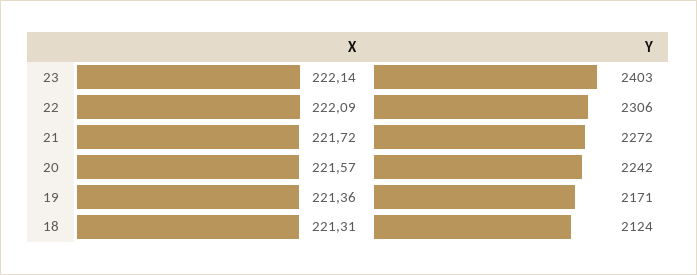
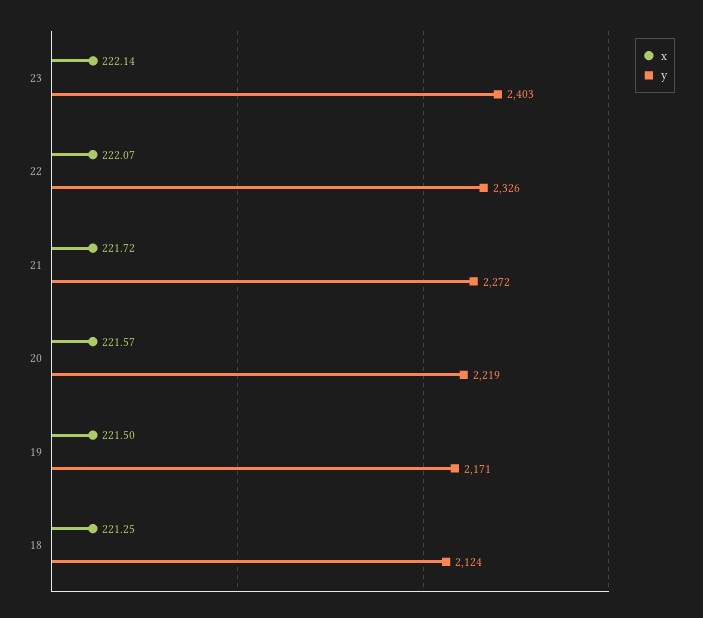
  {
    "X": {
      "23": 222.14,
-     "22": 222.09,
+     "22": 222.07,
      "21": 221.72,
      "20": 221.57,
-     "19": 221.36,
+     "19": 221.5,
-     "18": 221.31
+     "18": 221.25
    },
    "Y": {
      "23": 2403,
-     "22": 2306,
+     "22": 2326,
      "21": 2272,
-     "20": 2242,
+     "20": 2219,
      "19": 2171,
      "18": 2124
    }
  }

